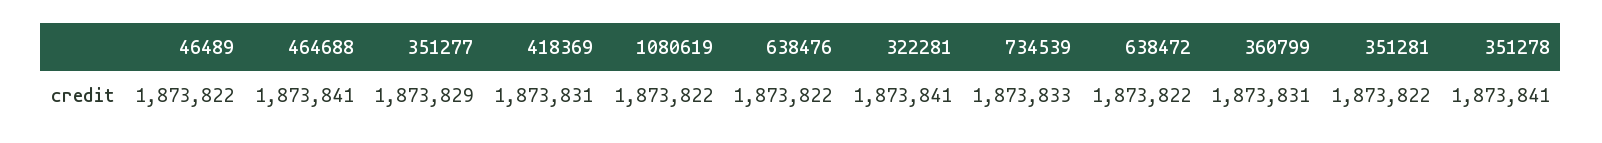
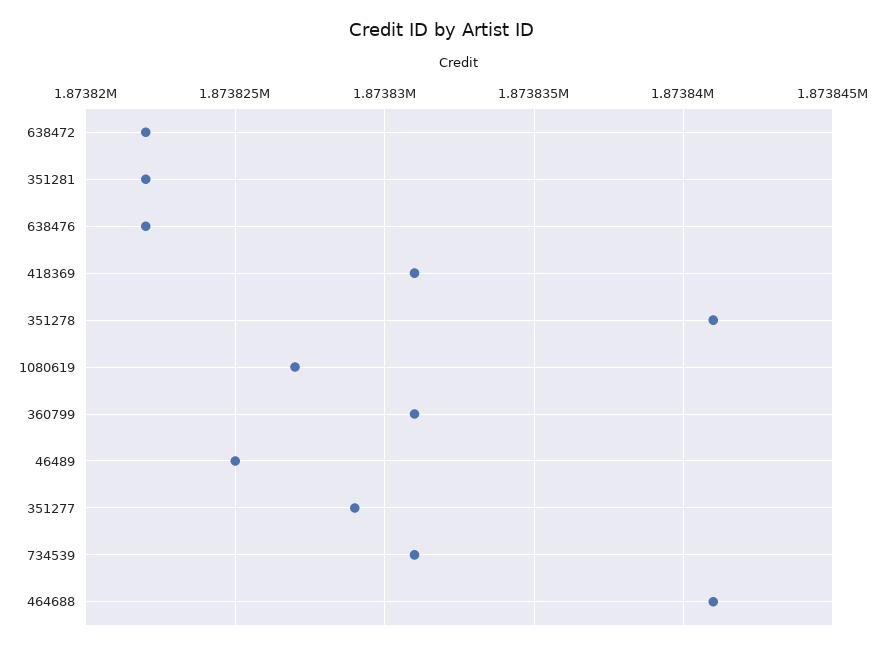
  {
-   "46489": 1873822,
+   "46489": 1873825,
    "464688": 1873841,
    "351277": 1873829,
    "418369": 1873831,
-   "1080619": 1873822,
+   "1080619": 1873827,
    "638476": 1873822,
-   "322281": 1873841,
-   "734539": 1873833,
+   "734539": 1873831,
    "638472": 1873822,
    "360799": 1873831,
    "351281": 1873822,
    "351278": 1873841
  }

